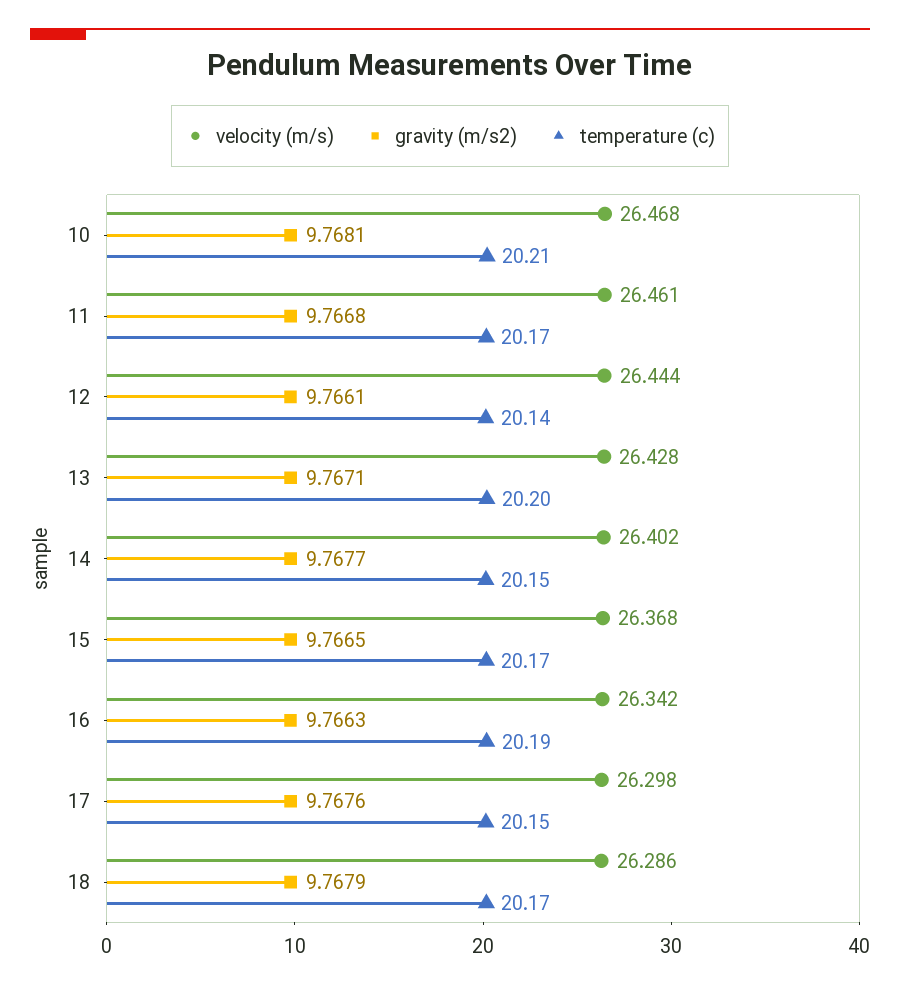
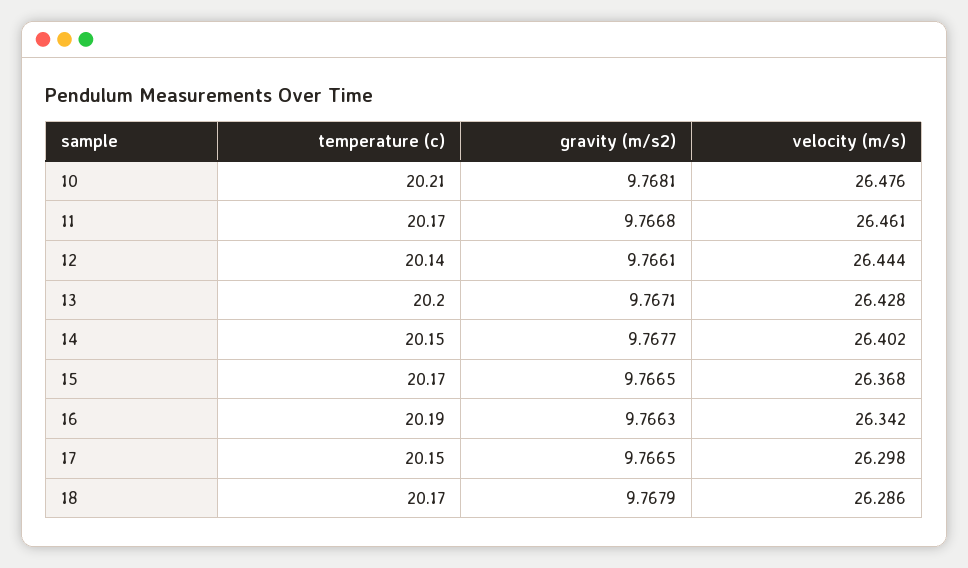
  {
    "velocity (m/s)": {
-     "10": 26.468,
+     "10": 26.476,
      "11": 26.461,
      "12": 26.444,
      "13": 26.428,
      "14": 26.402,
      "15": 26.368,
      "16": 26.342,
      "17": 26.298,
      "18": 26.286
    },
    "gravity (m/s2)": {
      "10": 9.7681,
      "11": 9.7668,
      "12": 9.7661,
      "13": 9.7671,
      "14": 9.7677,
      "15": 9.7665,
      "16": 9.7663,
-     "17": 9.7676,
+     "17": 9.7665,
      "18": 9.7679
    },
    "temperature (c)": {
      "10": 20.21,
      "11": 20.17,
      "12": 20.14,
      "13": 20.2,
      "14": 20.15,
      "15": 20.17,
      "16": 20.19,
      "17": 20.15,
      "18": 20.17
    }
  }

